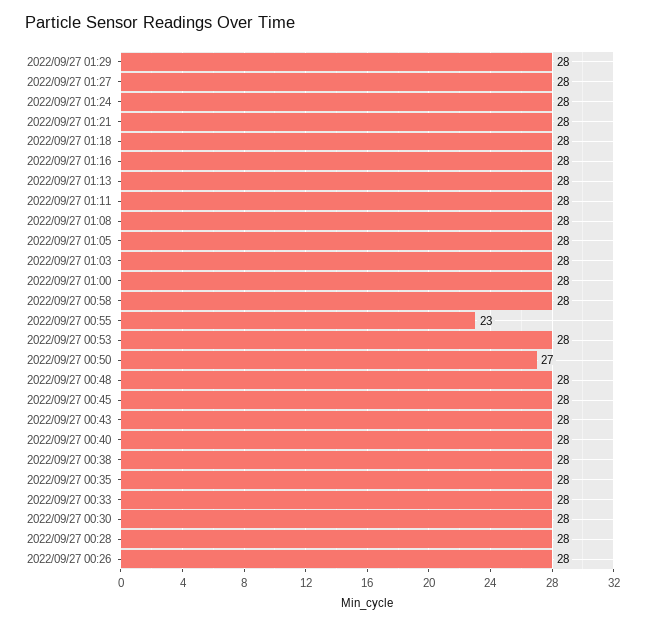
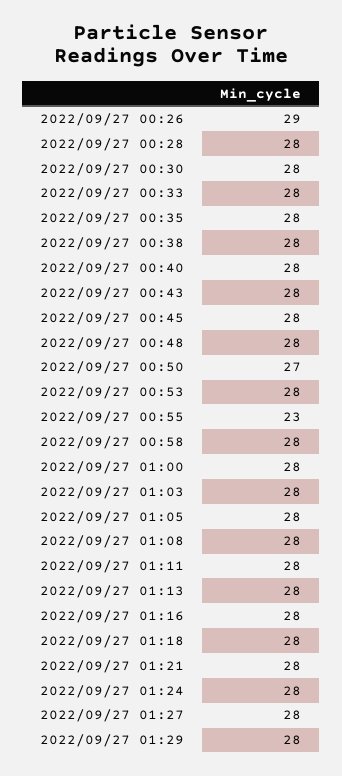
  {
    "2022/09/27 01:29": 28,
    "2022/09/27 01:27": 28,
    "2022/09/27 01:24": 28,
    "2022/09/27 01:21": 28,
    "2022/09/27 01:18": 28,
    "2022/09/27 01:16": 28,
    "2022/09/27 01:13": 28,
    "2022/09/27 01:11": 28,
    "2022/09/27 01:08": 28,
    "2022/09/27 01:05": 28,
    "2022/09/27 01:03": 28,
    "2022/09/27 01:00": 28,
    "2022/09/27 00:58": 28,
    "2022/09/27 00:55": 23,
    "2022/09/27 00:53": 28,
    "2022/09/27 00:50": 27,
    "2022/09/27 00:48": 28,
    "2022/09/27 00:45": 28,
    "2022/09/27 00:43": 28,
    "2022/09/27 00:40": 28,
    "2022/09/27 00:38": 28,
    "2022/09/27 00:35": 28,
    "2022/09/27 00:33": 28,
    "2022/09/27 00:30": 28,
    "2022/09/27 00:28": 28,
-   "2022/09/27 00:26": 28
+   "2022/09/27 00:26": 29
  }

